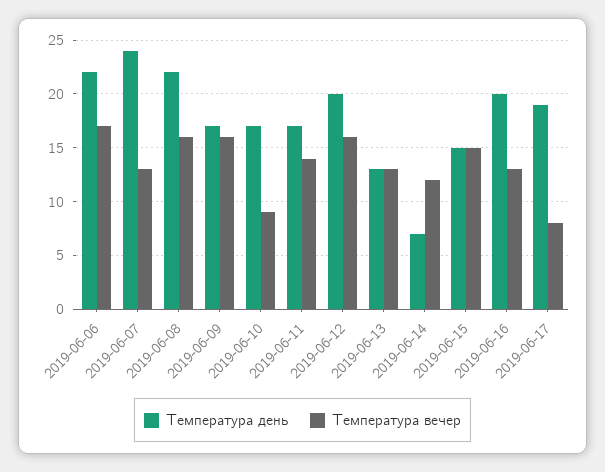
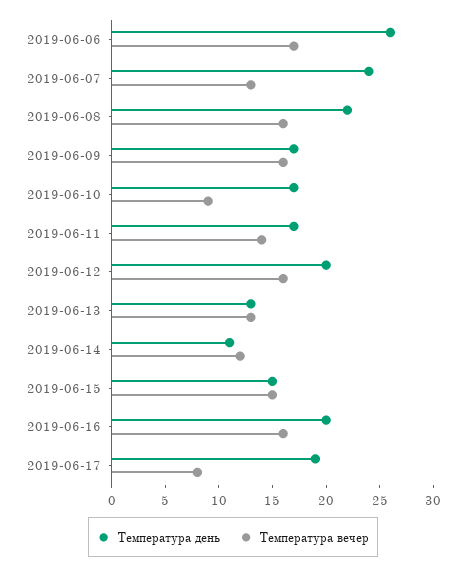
  {
    "Температура день": {
-     "2019-06-06": 22,
+     "2019-06-06": 26,
      "2019-06-07": 24,
      "2019-06-08": 22,
      "2019-06-09": 17,
      "2019-06-10": 17,
      "2019-06-11": 17,
      "2019-06-12": 20,
      "2019-06-13": 13,
-     "2019-06-14": 7,
+     "2019-06-14": 11,
      "2019-06-15": 15,
      "2019-06-16": 20,
      "2019-06-17": 19
    },
    "Температура вечер": {
      "2019-06-06": 17,
      "2019-06-07": 13,
      "2019-06-08": 16,
      "2019-06-09": 16,
      "2019-06-10": 9,
      "2019-06-11": 14,
      "2019-06-12": 16,
      "2019-06-13": 13,
      "2019-06-14": 12,
      "2019-06-15": 15,
-     "2019-06-16": 13,
+     "2019-06-16": 16,
      "2019-06-17": 8
    }
  }

